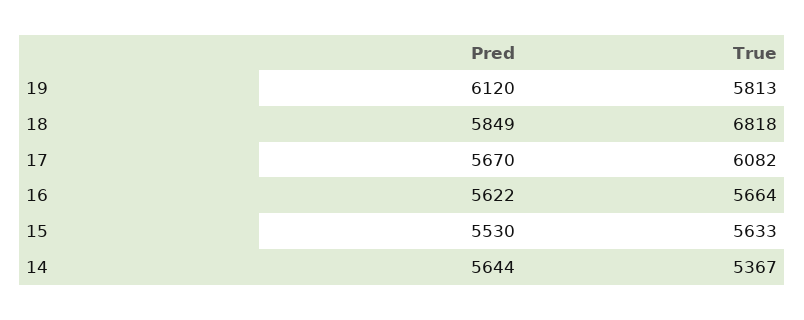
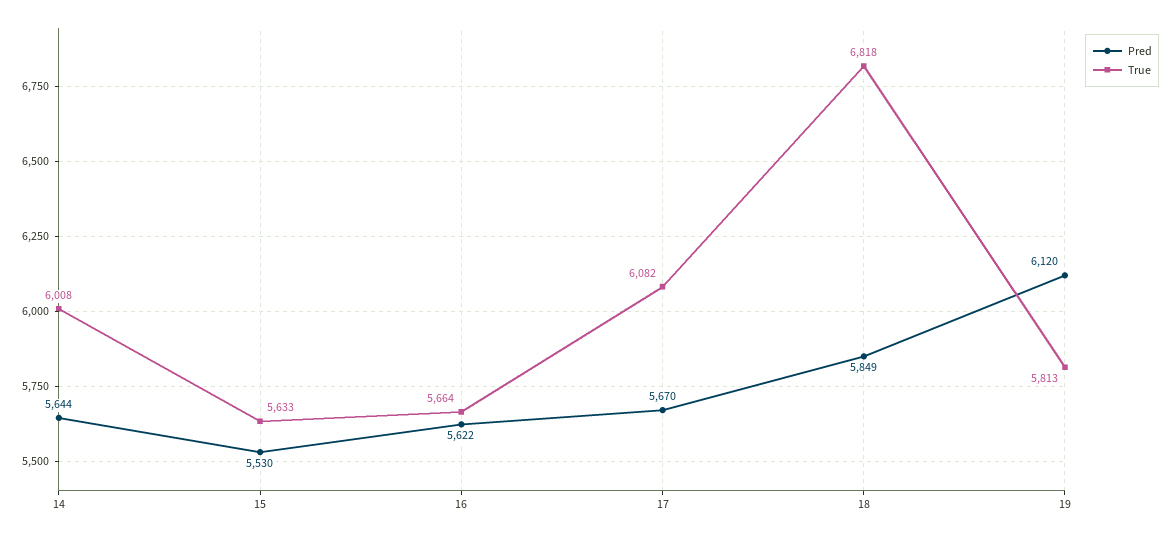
  {
    "Pred": {
      "19": 6120,
      "18": 5849,
      "17": 5670,
      "16": 5622,
      "15": 5530,
      "14": 5644
    },
    "True": {
      "19": 5813,
      "18": 6818,
      "17": 6082,
      "16": 5664,
      "15": 5633,
-     "14": 5367
+     "14": 6008
    }
  }

